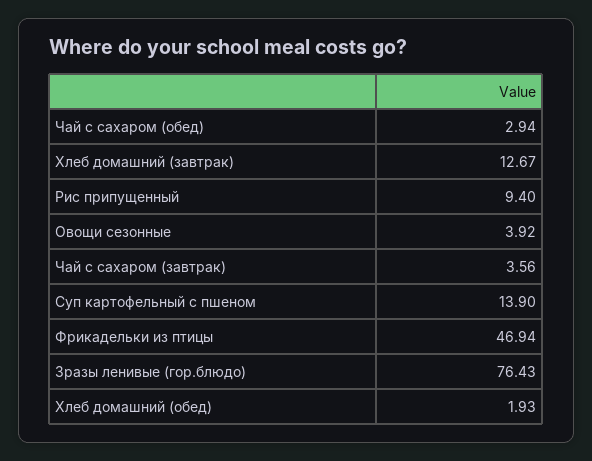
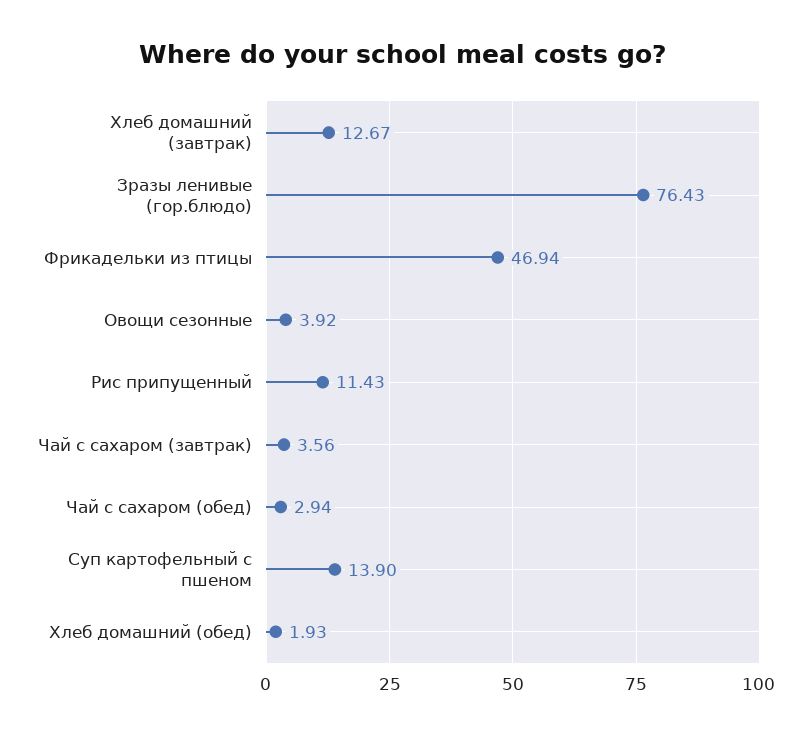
  {
    "Чай с сахаром (обед)": 2.94,
    "Хлеб домашний (завтрак)": 12.67,
-   "Рис припущенный": 9.4,
+   "Рис припущенный": 11.43,
    "Овощи сезонные": 3.92,
    "Чай с сахаром (завтрак)": 3.56,
    "Суп картофельный с пшеном": 13.9,
    "Фрикадельки из птицы": 46.94,
    "Зразы ленивые (гор.блюдо)": 76.43,
    "Хлеб домашний (обед)": 1.93
  }

